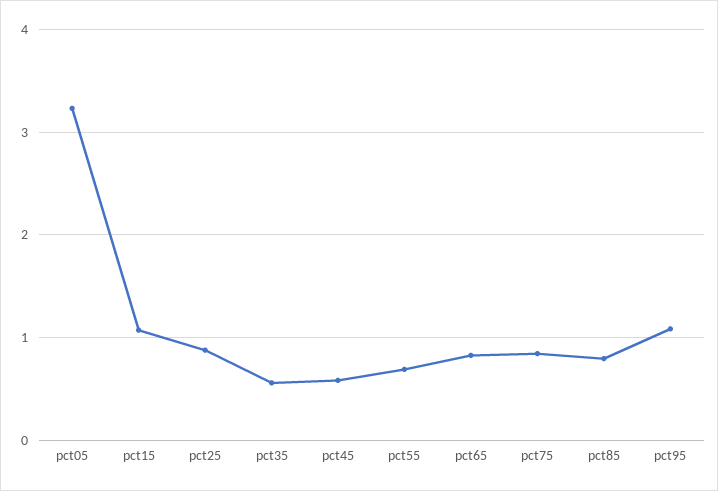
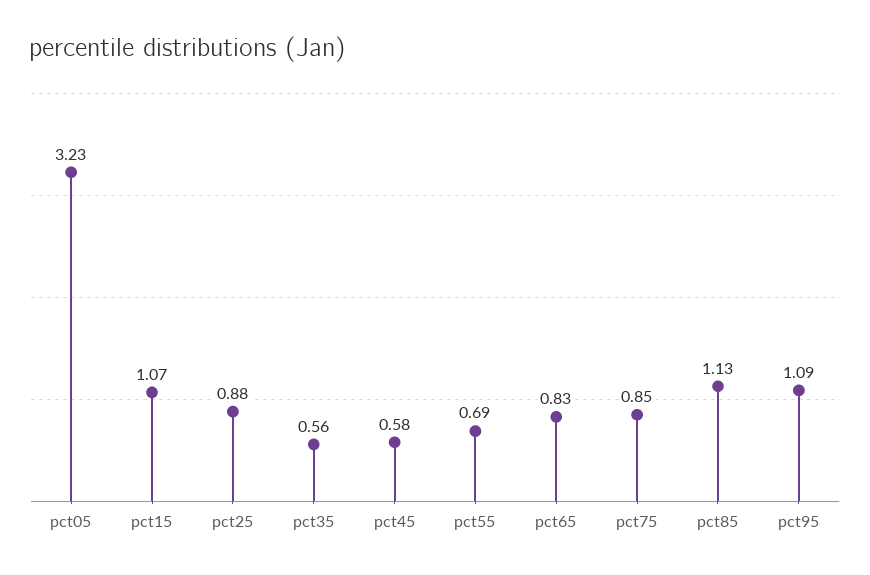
  {
    "pct05": 3.23,
    "pct15": 1.07,
    "pct25": 0.88,
    "pct35": 0.56,
    "pct45": 0.58,
    "pct55": 0.69,
    "pct65": 0.83,
    "pct75": 0.85,
-   "pct85": 0.8,
+   "pct85": 1.13,
    "pct95": 1.09
  }

